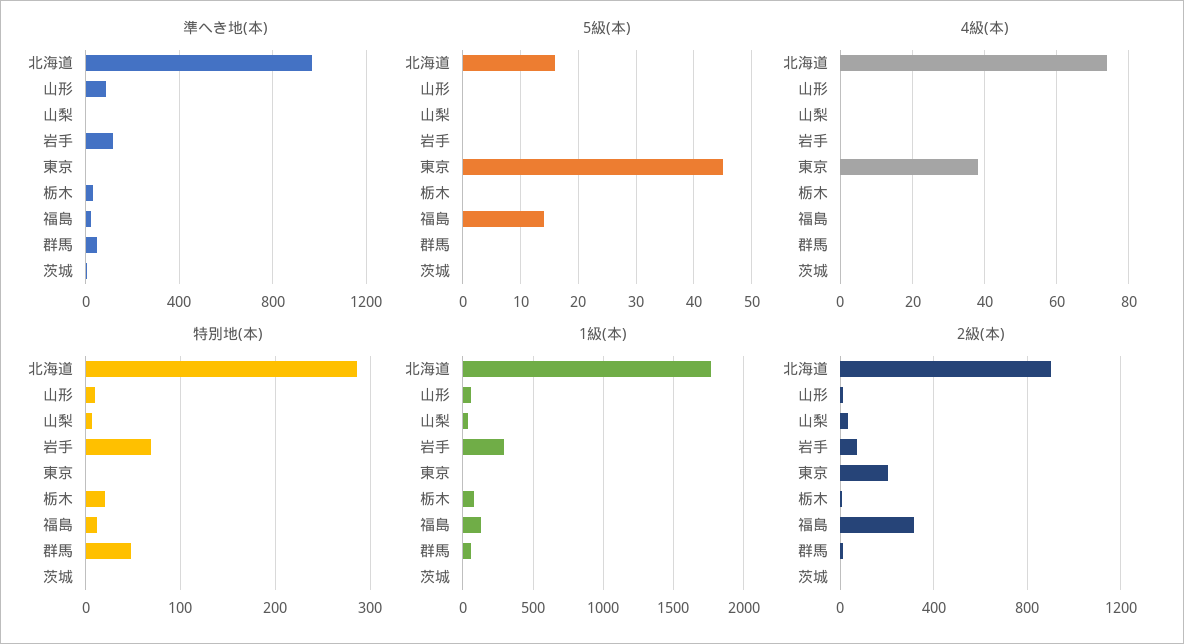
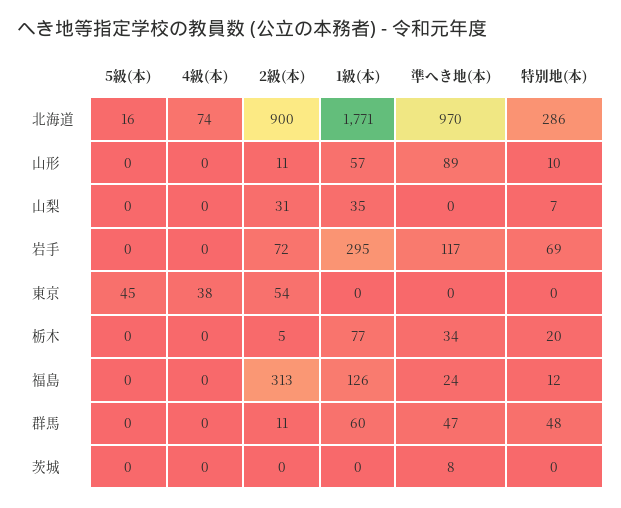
  {
    "準へき地(本)": {
      "北海道": 970,
      "山形": 89,
      "山梨": 0,
      "岩手": 117,
      "東京": 0,
      "栃木": 34,
      "福島": 24,
      "群馬": 47,
      "茨城": 8
    },
    "5級(本)": {
      "北海道": 16,
      "山形": 0,
      "山梨": 0,
      "岩手": 0,
      "東京": 45,
      "栃木": 0,
-     "福島": 15,
+     "福島": 0,
      "群馬": 0,
      "茨城": 0
    },
    "4級(本)": {
      "北海道": 74,
      "山形": 0,
      "山梨": 0,
      "岩手": 0,
      "東京": 38,
      "栃木": 0,
      "福島": 0,
      "群馬": 0,
      "茨城": 0
    },
    "特別地(本)": {
      "北海道": 286,
      "山形": 10,
      "山梨": 7,
      "岩手": 69,
      "東京": 0,
      "栃木": 20,
      "福島": 12,
      "群馬": 48,
      "茨城": 0
    },
    "1級(本)": {
      "北海道": 1771,
      "山形": 57,
      "山梨": 35,
      "岩手": 295,
      "東京": 0,
      "栃木": 77,
      "福島": 126,
      "群馬": 60,
      "茨城": 0
    },
    "2級(本)": {
      "北海道": 900,
      "山形": 11,
      "山梨": 31,
      "岩手": 72,
-     "東京": 200,
+     "東京": 54,
      "栃木": 5,
      "福島": 313,
      "群馬": 11,
      "茨城": 0
    }
  }

